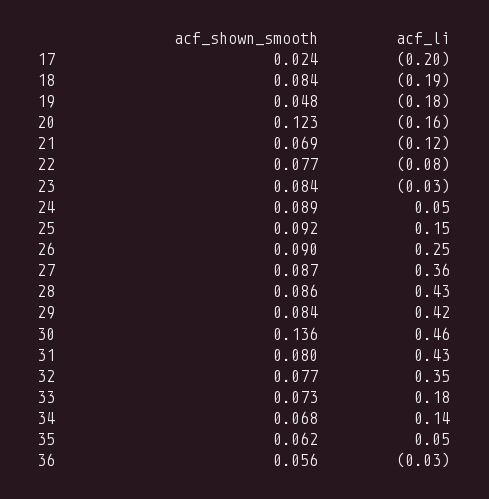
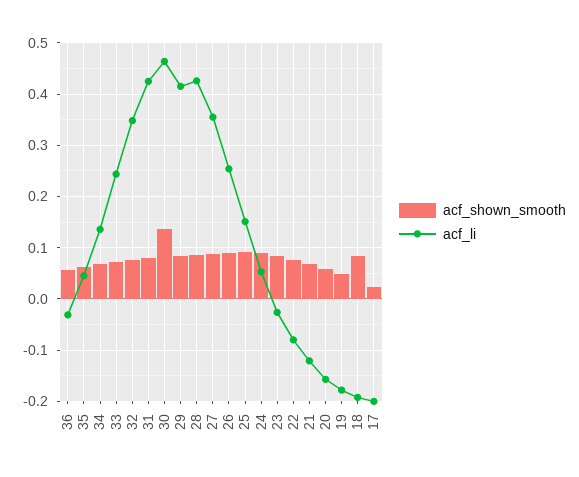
  {
    "acf_shown_smooth": {
      "17": 0.024,
      "18": 0.084,
      "19": 0.048,
-     "20": 0.123,
+     "20": 0.06,
      "21": 0.069,
      "22": 0.077,
      "23": 0.084,
      "24": 0.089,
      "25": 0.092,
      "26": 0.09,
      "27": 0.087,
      "28": 0.086,
      "29": 0.084,
      "30": 0.136,
      "31": 0.08,
      "32": 0.077,
      "33": 0.073,
      "34": 0.068,
      "35": 0.062,
      "36": 0.056
    },
    "acf_li": {
      "17": -0.2,
      "18": -0.19,
      "19": -0.18,
      "20": -0.16,
      "21": -0.12,
      "22": -0.08,
      "23": -0.03,
      "24": 0.05,
      "25": 0.15,
      "26": 0.25,
      "27": 0.36,
      "28": 0.43,
      "29": 0.42,
      "30": 0.46,
      "31": 0.43,
      "32": 0.35,
-     "33": 0.18,
+     "33": 0.24,
      "34": 0.14,
      "35": 0.05,
      "36": -0.03
    }
  }

